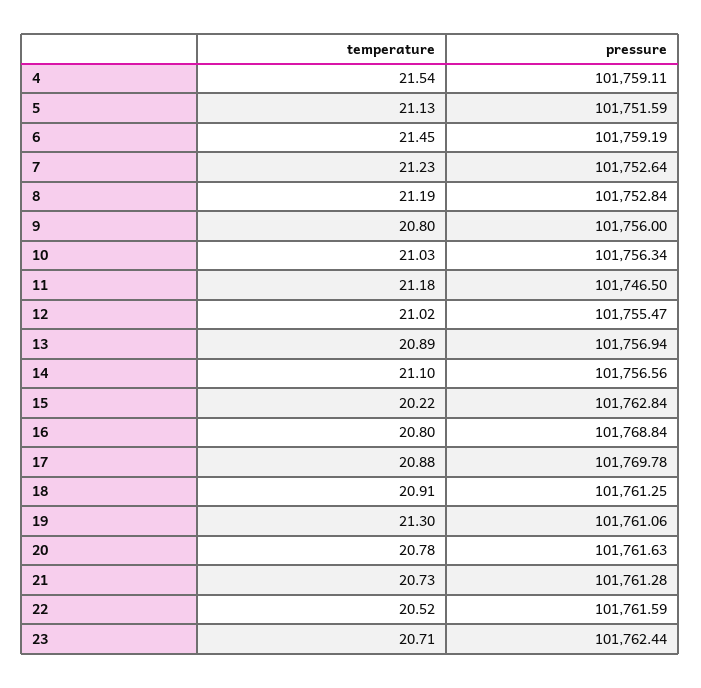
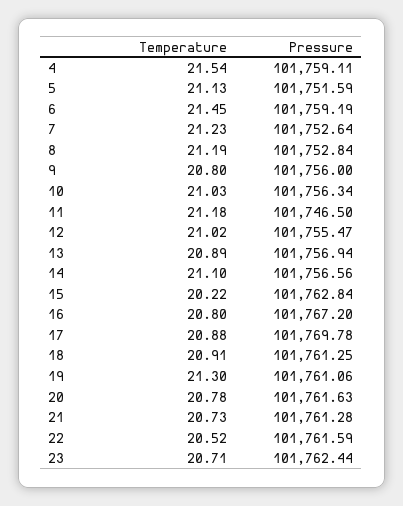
  {
    "temperature": {
      "4": 21.54,
      "5": 21.13,
      "6": 21.45,
      "7": 21.23,
      "8": 21.19,
      "9": 20.8,
      "10": 21.03,
      "11": 21.18,
      "12": 21.02,
      "13": 20.89,
      "14": 21.1,
      "15": 20.22,
      "16": 20.8,
      "17": 20.88,
      "18": 20.91,
      "19": 21.3,
      "20": 20.78,
      "21": 20.73,
      "22": 20.52,
      "23": 20.71
    },
    "pressure": {
      "4": 101759.11,
      "5": 101751.59,
      "6": 101759.19,
      "7": 101752.64,
      "8": 101752.84,
      "9": 101756,
      "10": 101756.34,
      "11": 101746.5,
      "12": 101755.47,
      "13": 101756.94,
      "14": 101756.56,
      "15": 101762.84,
-     "16": 101768.84,
+     "16": 101767.2,
      "17": 101769.78,
      "18": 101761.25,
      "19": 101761.06,
      "20": 101761.63,
      "21": 101761.28,
      "22": 101761.59,
      "23": 101762.44
    }
  }

